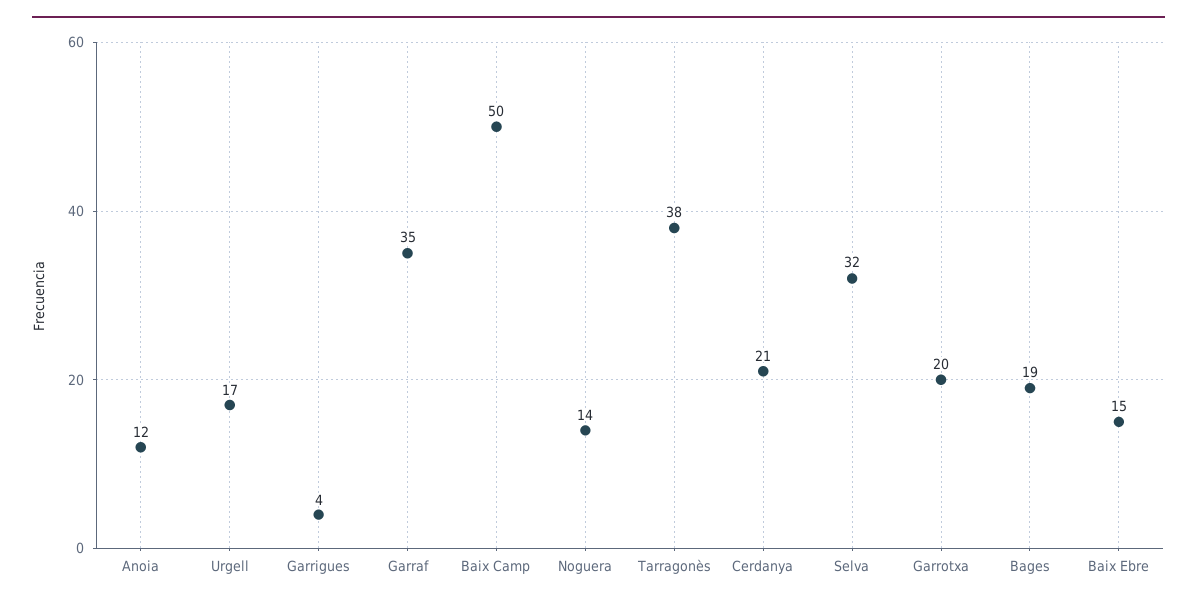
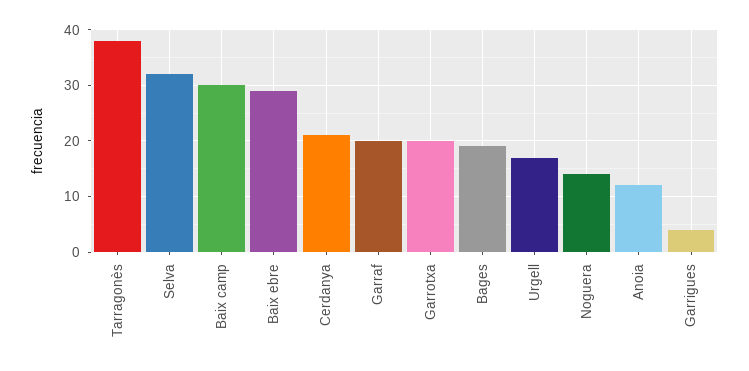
  {
    "Anoia": 12,
    "Urgell": 17,
    "Garrigues": 4,
-   "Garraf": 35,
+   "Garraf": 20,
-   "Baix Camp": 50,
+   "Baix Camp": 30,
    "Noguera": 14,
    "Tarragonès": 38,
    "Cerdanya": 21,
    "Selva": 32,
    "Garrotxa": 20,
    "Bages": 19,
-   "Baix Ebre": 15
+   "Baix Ebre": 30
  }

